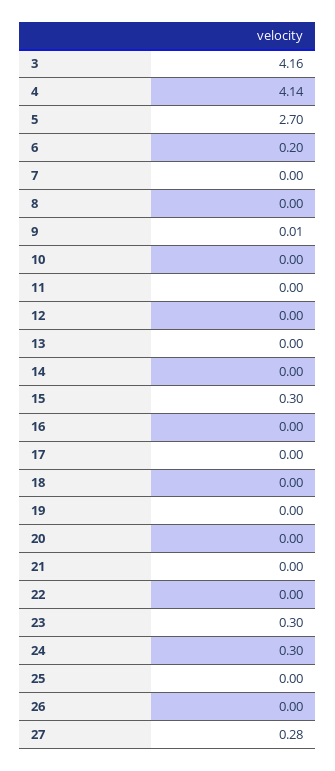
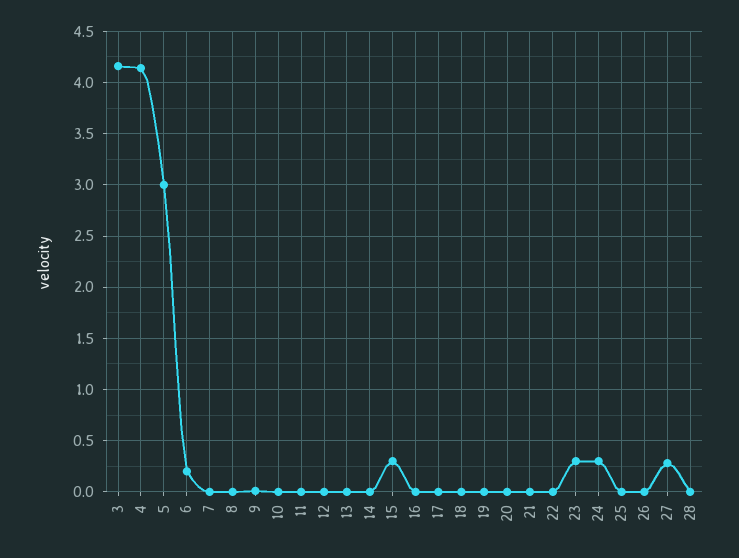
  {
    "3": 4.16,
    "4": 4.14,
-   "5": 2.7,
+   "5": 3,
    "6": 0.2,
    "7": 0,
    "8": 0,
    "9": 0.01,
    "10": 0,
    "11": 0,
    "12": 0,
    "13": 0,
    "14": 0,
    "15": 0.3,
    "16": 0,
    "17": 0,
    "18": 0,
    "19": 0,
    "20": 0,
    "21": 0,
    "22": 0,
    "23": 0.3,
    "24": 0.3,
    "25": 0,
    "26": 0,
-   "27": 0.28
+   "27": 0.28,
+   "28": 0
  }

